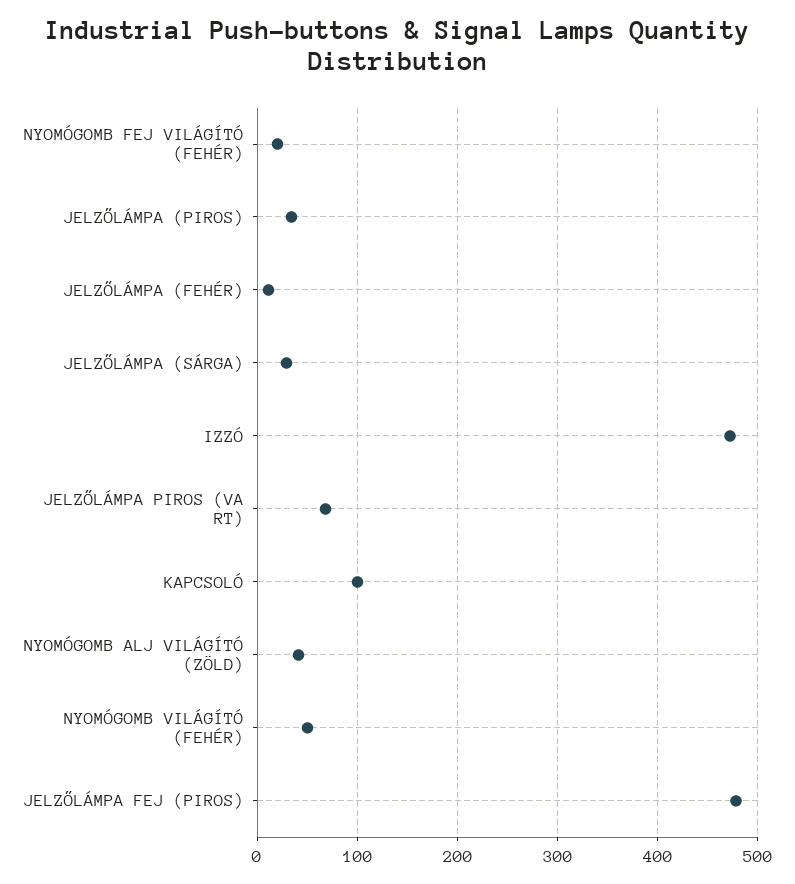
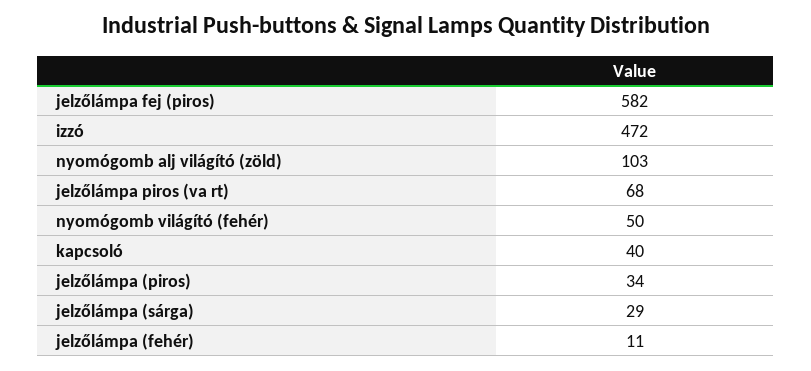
  {
-   "NYOMÓGOMB FEJ VILÁGÍTÓ (FEHÉR)": 20,
    "JELZŐLÁMPA (PIROS)": 34,
    "JELZŐLÁMPA (FEHÉR)": 11,
    "JELZŐLÁMPA (SÁRGA)": 29,
    "IZZÓ": 472,
    "JELZŐLÁMPA PIROS (VA RT)": 68,
-   "KAPCSOLÓ": 100,
+   "KAPCSOLÓ": 40,
-   "NYOMÓGOMB ALJ VILÁGÍTÓ (ZÖLD)": 40,
+   "NYOMÓGOMB ALJ VILÁGÍTÓ (ZÖLD)": 103,
    "NYOMÓGOMB VILÁGÍTÓ (FEHÉR)": 50,
-   "JELZŐLÁMPA FEJ (PIROS)": 480
+   "JELZŐLÁMPA FEJ (PIROS)": 582
  }

